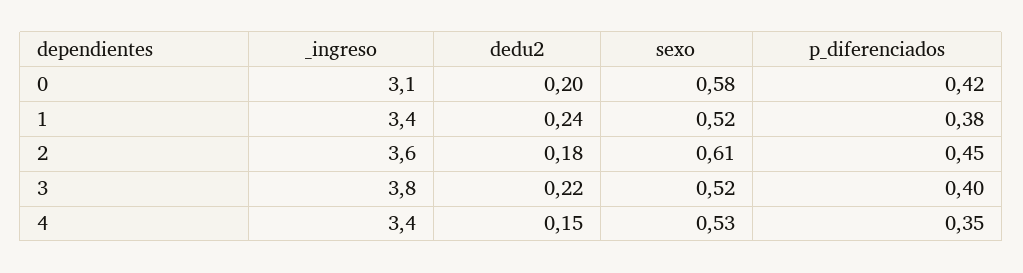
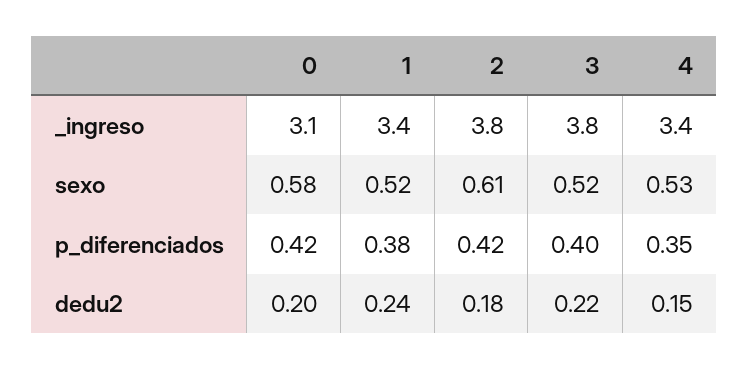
  {
    "_ingreso": {
      "0": 3.1,
      "1": 3.4,
-     "2": 3.6,
+     "2": 3.8,
      "3": 3.8,
      "4": 3.4
    },
    "dedu2": {
      "0": 0.2,
      "1": 0.24,
      "2": 0.18,
      "3": 0.22,
      "4": 0.15
    },
    "sexo": {
      "0": 0.58,
      "1": 0.52,
      "2": 0.61,
      "3": 0.52,
      "4": 0.53
    },
    "p_diferenciados": {
      "0": 0.42,
      "1": 0.38,
-     "2": 0.45,
+     "2": 0.42,
      "3": 0.4,
      "4": 0.35
    }
  }

